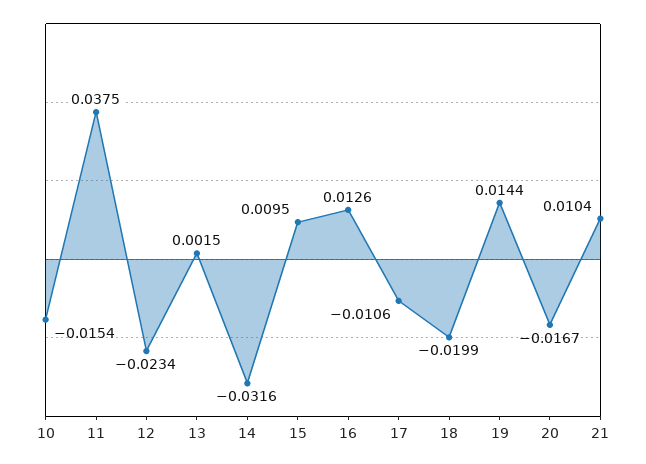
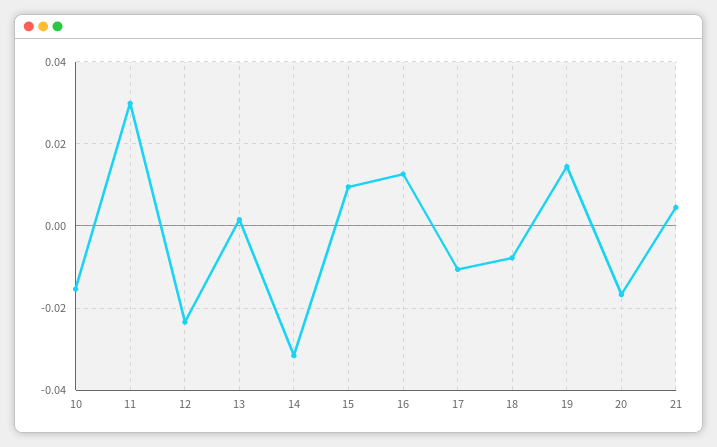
  {
    "10": -0.0154,
-   "11": 0.0375,
+   "11": 0.03,
    "12": -0.0234,
    "13": 0.0015,
    "14": -0.0316,
    "15": 0.0095,
    "16": 0.0126,
    "17": -0.0106,
-   "18": -0.0199,
+   "18": -0.008,
    "19": 0.0144,
    "20": -0.0167,
-   "21": 0.0104
+   "21": 0.004
  }

